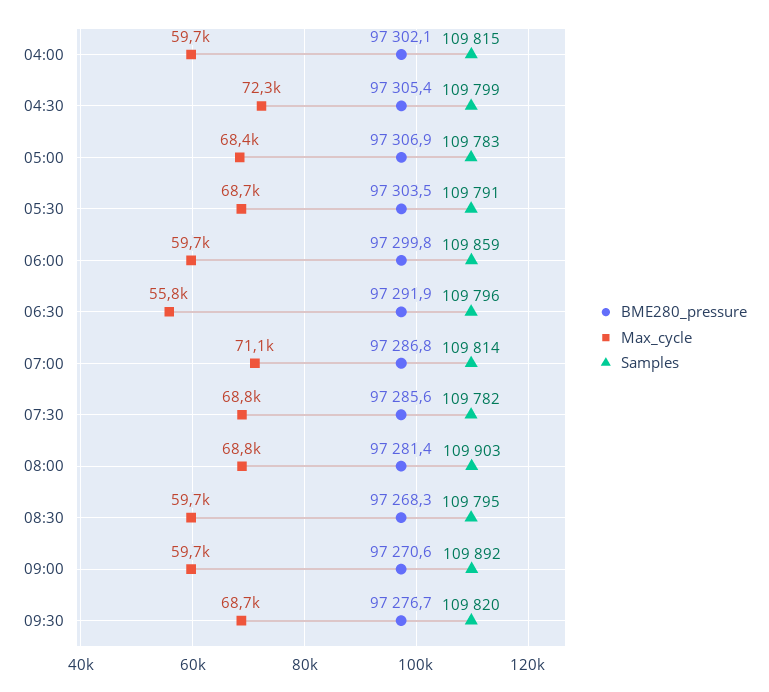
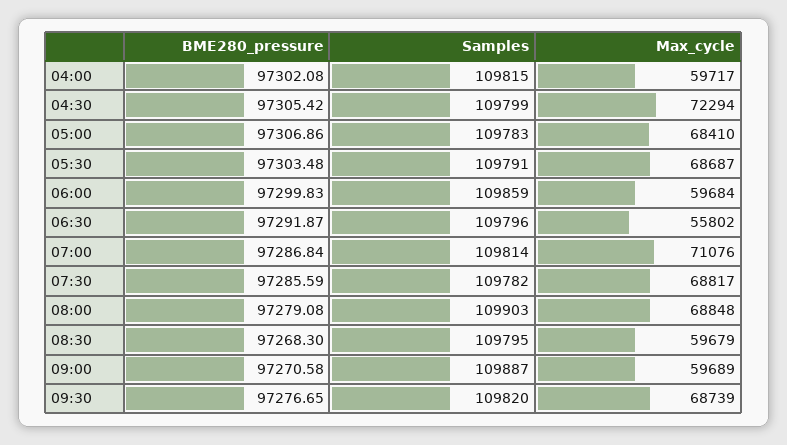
  {
    "BME280_pressure": {
      "04:00": 97302.08,
      "04:30": 97305.42,
      "05:00": 97306.86,
      "05:30": 97303.48,
      "06:00": 97299.83,
      "06:30": 97291.87,
      "07:00": 97286.84,
      "07:30": 97285.59,
-     "08:00": 97281.4,
+     "08:00": 97279.08,
      "08:30": 97268.3,
      "09:00": 97270.58,
      "09:30": 97276.65
    },
    "Max_cycle": {
      "04:00": 59717,
      "04:30": 72294,
      "05:00": 68410,
      "05:30": 68687,
      "06:00": 59684,
      "06:30": 55802,
      "07:00": 71076,
      "07:30": 68817,
      "08:00": 68848,
      "08:30": 59679,
      "09:00": 59689,
      "09:30": 68739
    },
    "Samples": {
      "04:00": 109815,
      "04:30": 109799,
      "05:00": 109783,
      "05:30": 109791,
      "06:00": 109859,
      "06:30": 109796,
      "07:00": 109814,
      "07:30": 109782,
      "08:00": 109903,
      "08:30": 109795,
-     "09:00": 109892,
+     "09:00": 109887,
      "09:30": 109820
    }
  }

